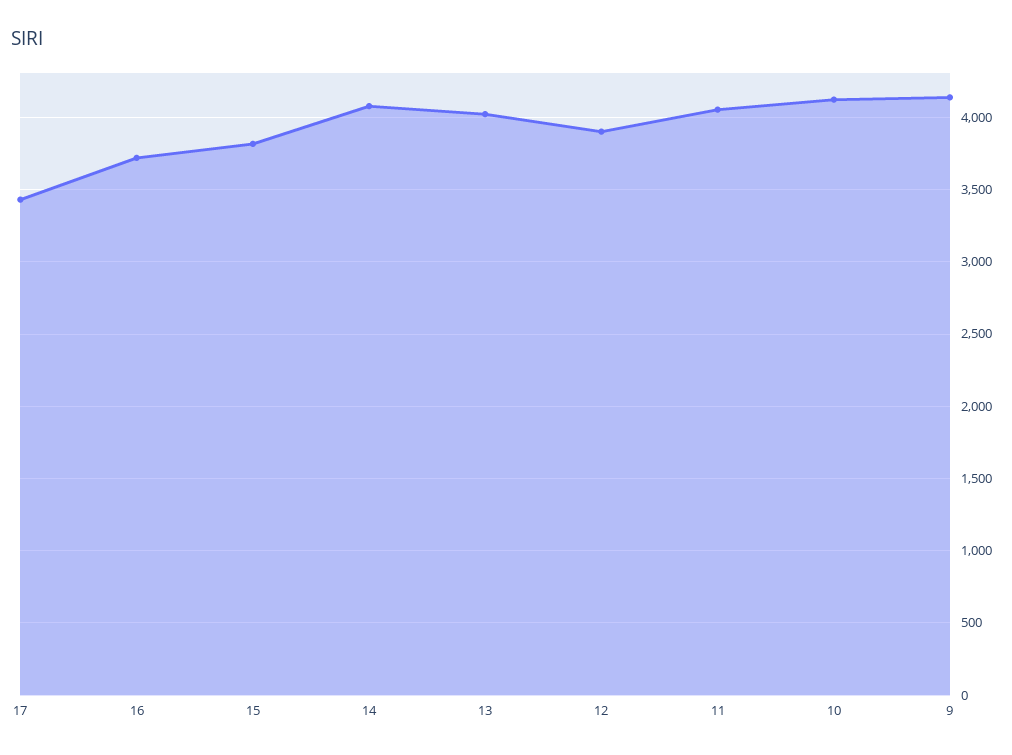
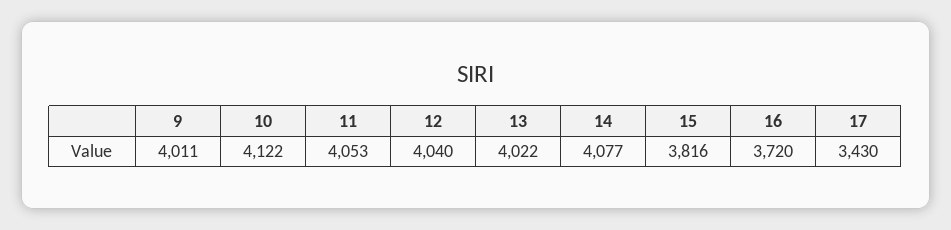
  {
    "17": 3430,
    "16": 3720,
    "15": 3816,
    "14": 4077,
    "13": 4022,
-   "12": 3900,
+   "12": 4040,
    "11": 4053,
    "10": 4122,
-   "9": 4150
+   "9": 4011
  }

